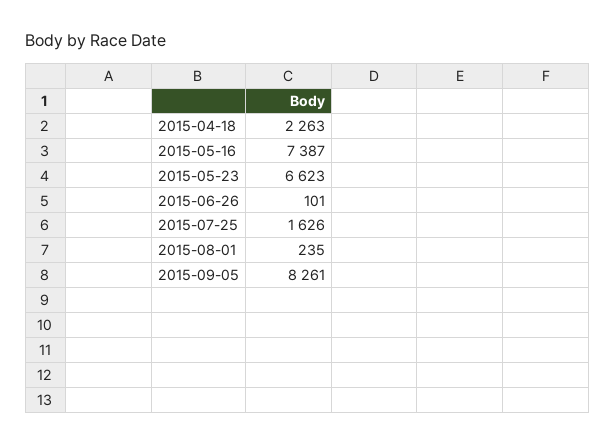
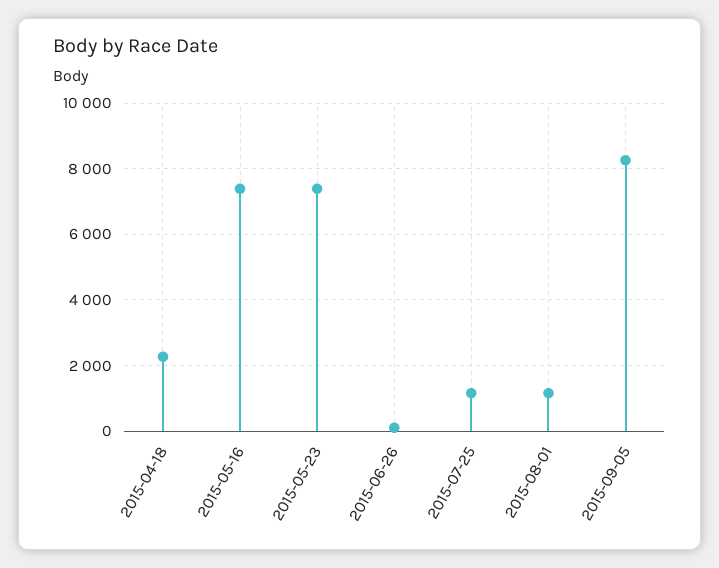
  {
    "2015-04-18": 2263,
    "2015-05-16": 7387,
-   "2015-05-23": 6623,
+   "2015-05-23": 7400,
    "2015-06-26": 101,
-   "2015-07-25": 1626,
+   "2015-07-25": 1200,
-   "2015-08-01": 235,
+   "2015-08-01": 1200,
    "2015-09-05": 8261
  }

